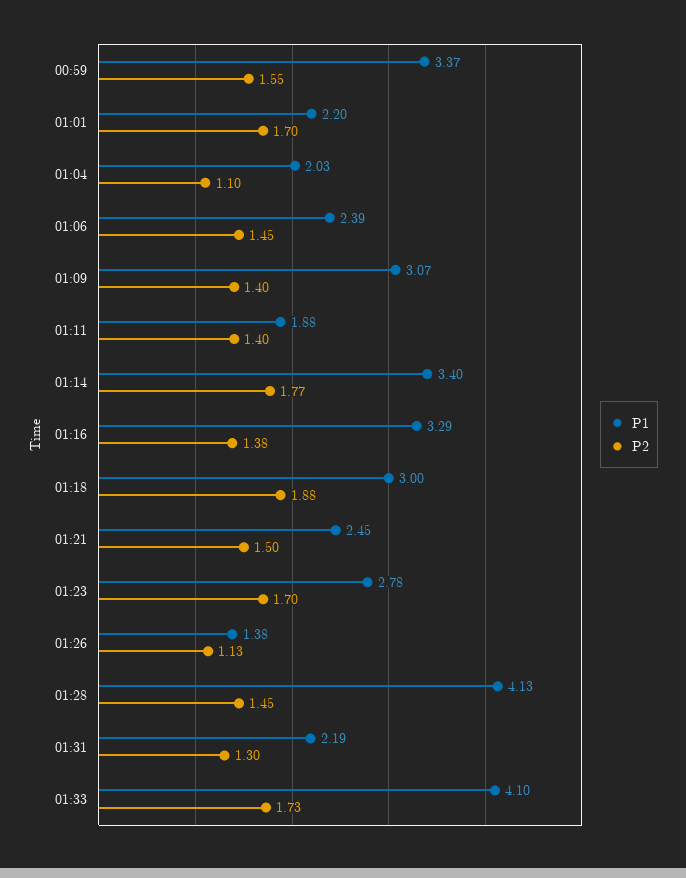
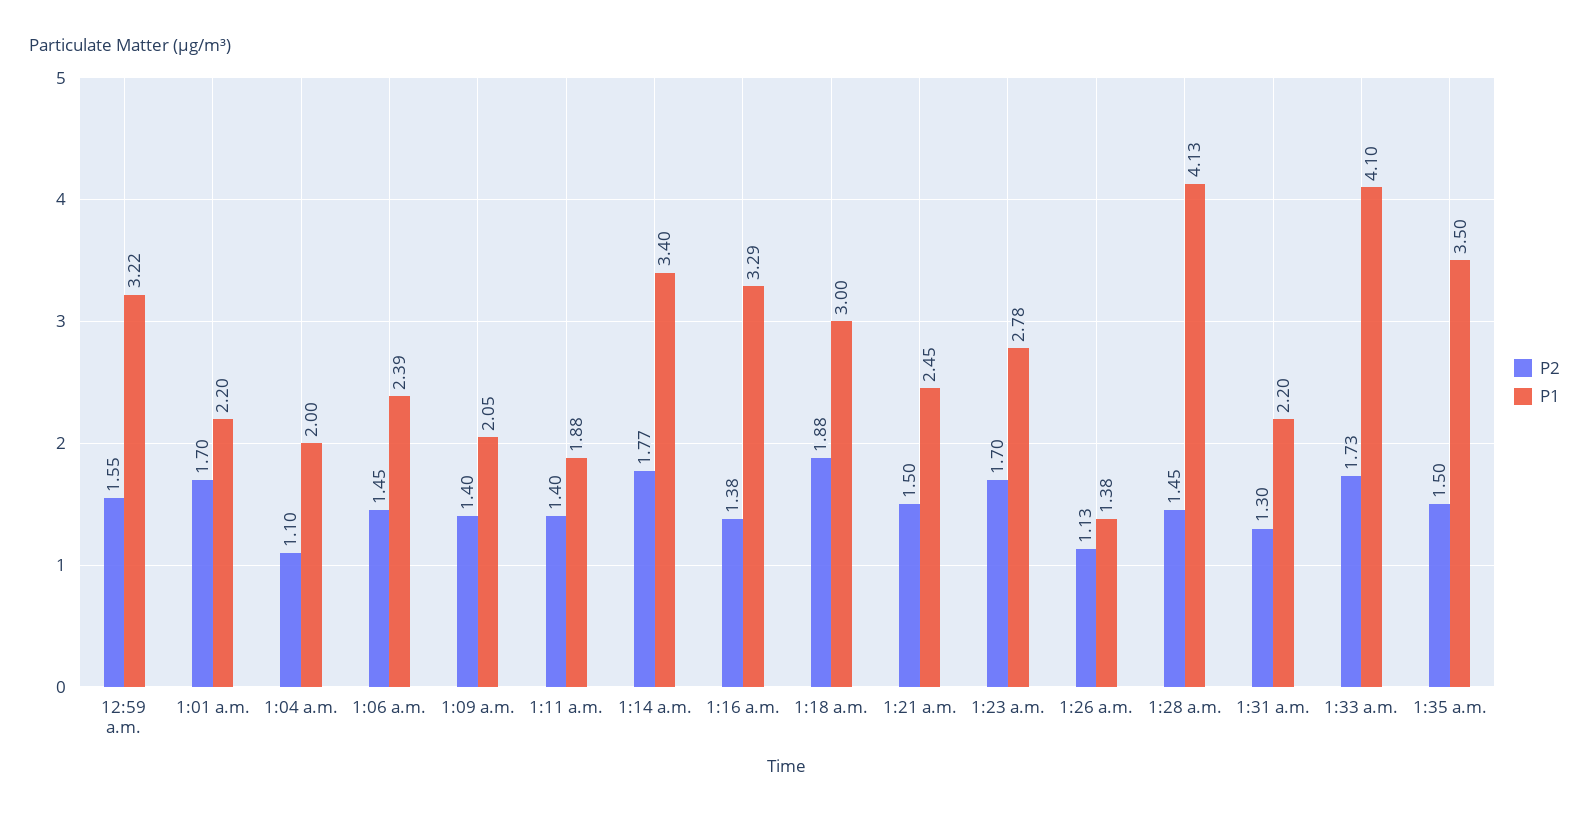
  {
    "P1": {
-     "00:59": 3.37,
+     "00:59": 3.22,
      "01:01": 2.2,
-     "01:04": 2.03,
+     "01:04": 2,
      "01:06": 2.39,
-     "01:09": 3.07,
+     "01:09": 2.05,
      "01:11": 1.88,
      "01:14": 3.4,
      "01:16": 3.29,
      "01:18": 3,
      "01:21": 2.45,
      "01:23": 2.78,
      "01:26": 1.38,
      "01:28": 4.13,
-     "01:31": 2.19,
+     "01:31": 2.2,
-     "01:33": 4.1
+     "01:33": 4.1,
+     "1:35 a.m.": 3.5
    },
    "P2": {
      "00:59": 1.55,
      "01:01": 1.7,
      "01:04": 1.1,
      "01:06": 1.45,
      "01:09": 1.4,
      "01:11": 1.4,
      "01:14": 1.77,
      "01:16": 1.38,
      "01:18": 1.88,
      "01:21": 1.5,
      "01:23": 1.7,
      "01:26": 1.13,
      "01:28": 1.45,
      "01:31": 1.3,
-     "01:33": 1.73
+     "01:33": 1.73,
+     "1:35 a.m.": 1.5
    }
  }

